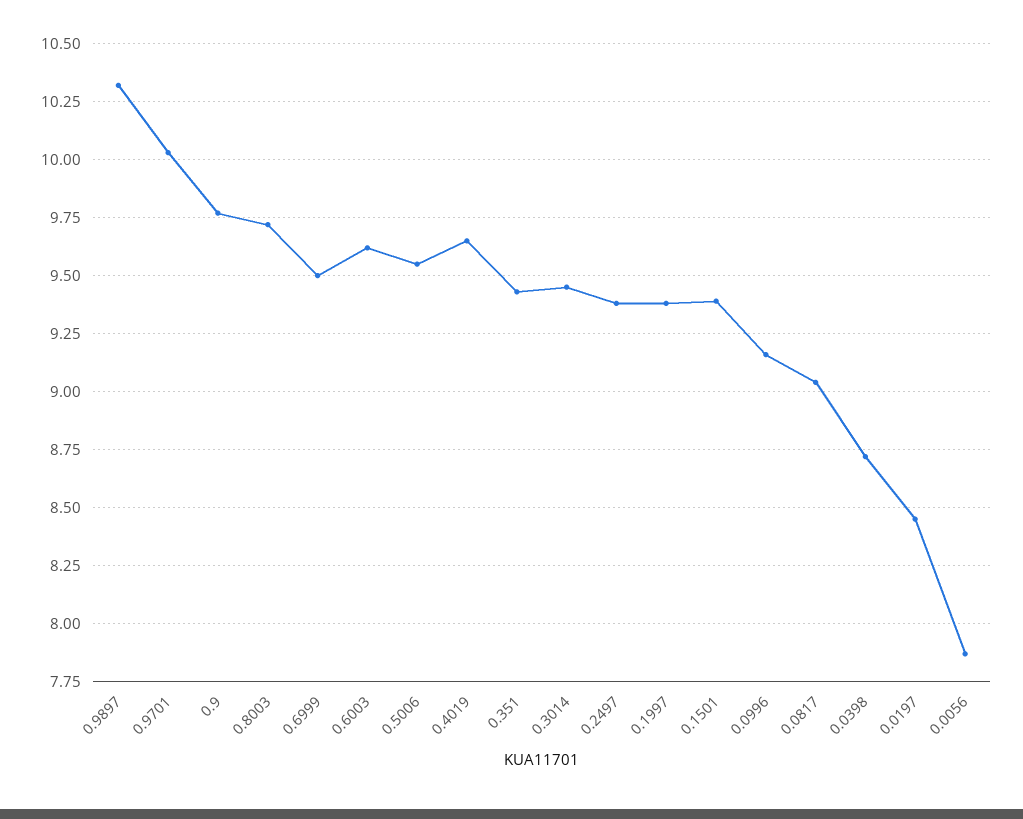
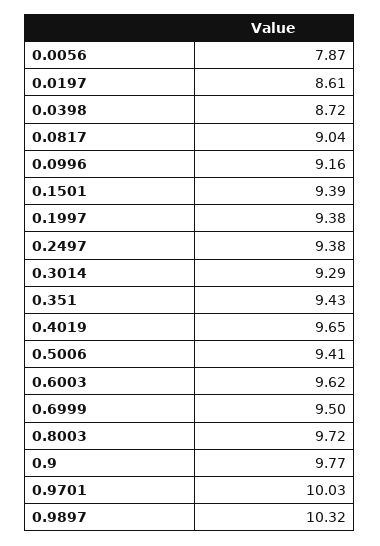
  {
    "0.9897": 10.32,
    "0.9701": 10.03,
    "0.9": 9.77,
    "0.8003": 9.72,
    "0.6999": 9.5,
    "0.6003": 9.62,
-   "0.5006": 9.55,
+   "0.5006": 9.41,
    "0.4019": 9.65,
    "0.351": 9.43,
-   "0.3014": 9.45,
+   "0.3014": 9.29,
    "0.2497": 9.38,
    "0.1997": 9.38,
    "0.1501": 9.39,
    "0.0996": 9.16,
    "0.0817": 9.04,
    "0.0398": 8.72,
-   "0.0197": 8.45,
+   "0.0197": 8.61,
    "0.0056": 7.87
  }

